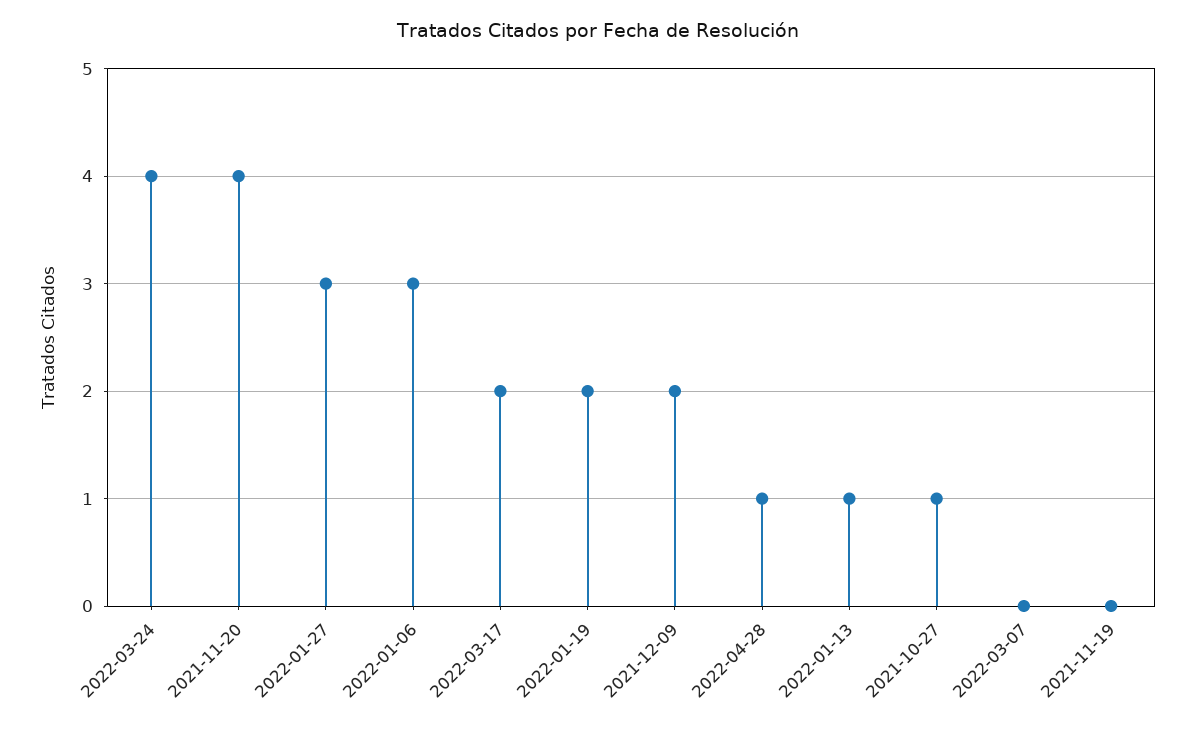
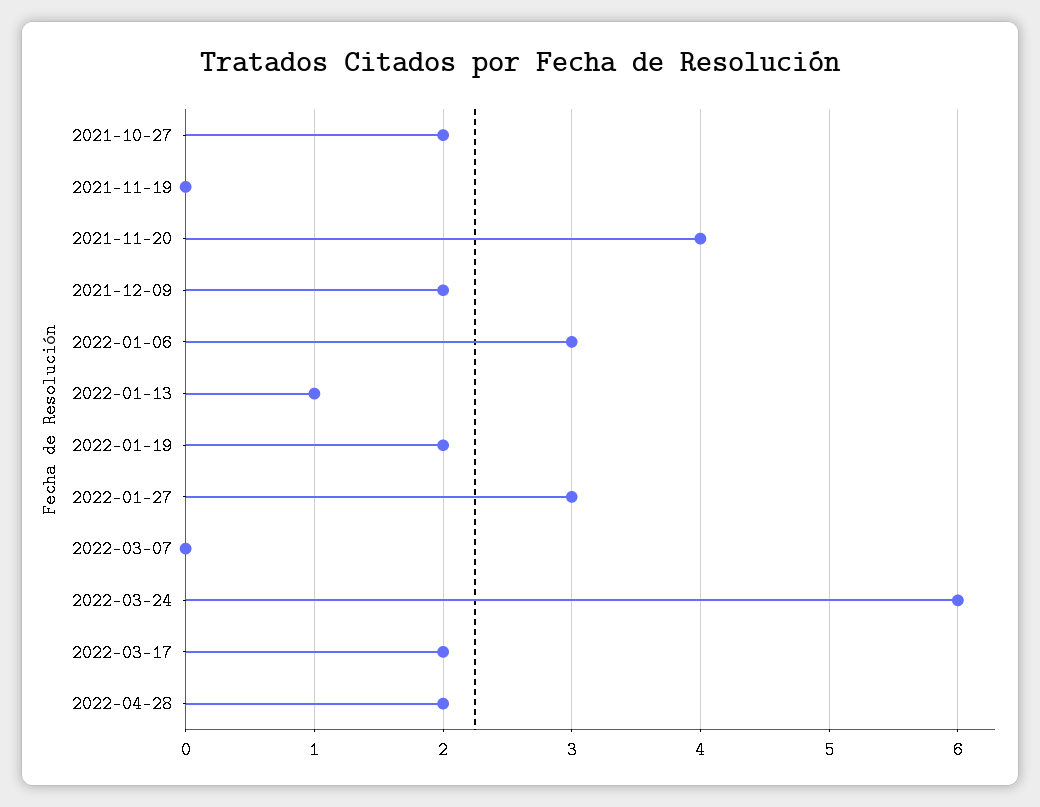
  {
-   "2022-03-24": 4,
+   "2022-03-24": 6,
    "2021-11-20": 4,
    "2022-01-27": 3,
    "2022-01-06": 3,
    "2022-03-17": 2,
    "2022-01-19": 2,
    "2021-12-09": 2,
-   "2022-04-28": 1,
+   "2022-04-28": 2,
    "2022-01-13": 1,
-   "2021-10-27": 1,
+   "2021-10-27": 2,
    "2022-03-07": 0,
    "2021-11-19": 0
  }

